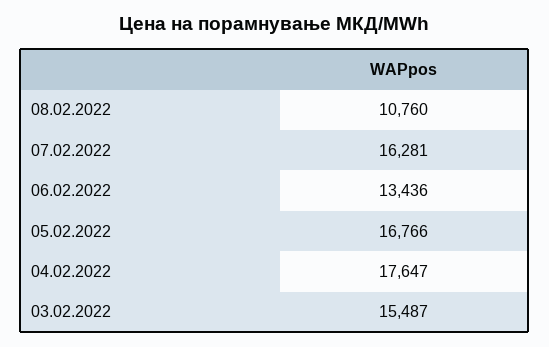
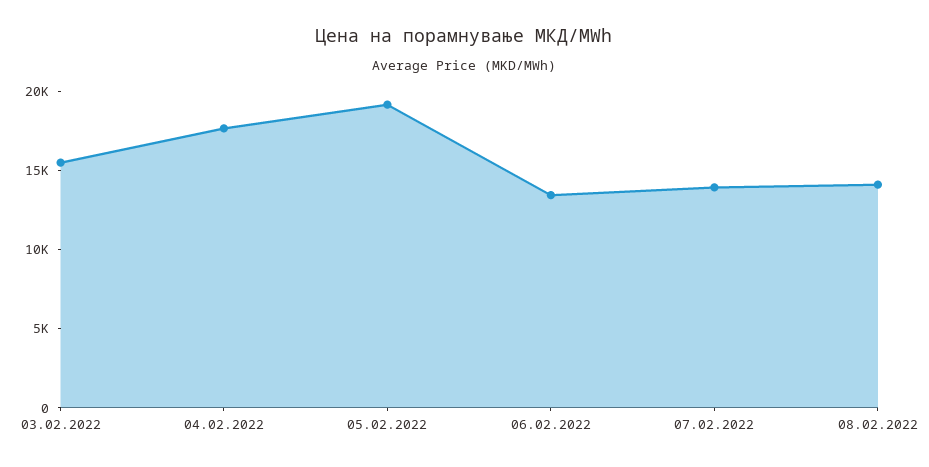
  {
-   "08.02.2022": 10760,
+   "08.02.2022": 14000,
-   "07.02.2022": 16281,
+   "07.02.2022": 14000,
    "06.02.2022": 13436,
-   "05.02.2022": 16766,
+   "05.02.2022": 19000,
    "04.02.2022": 17647,
    "03.02.2022": 15487
  }

